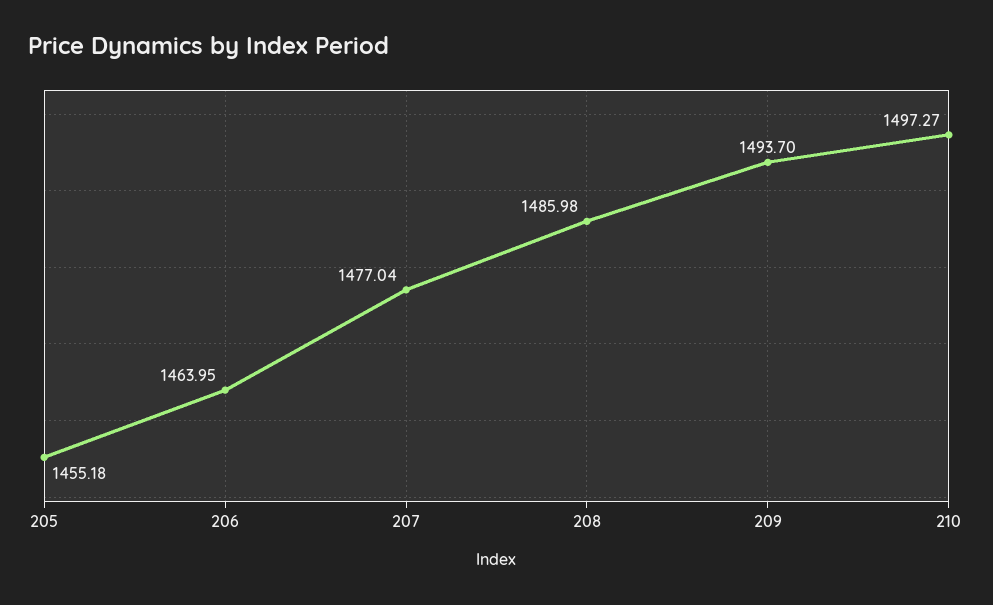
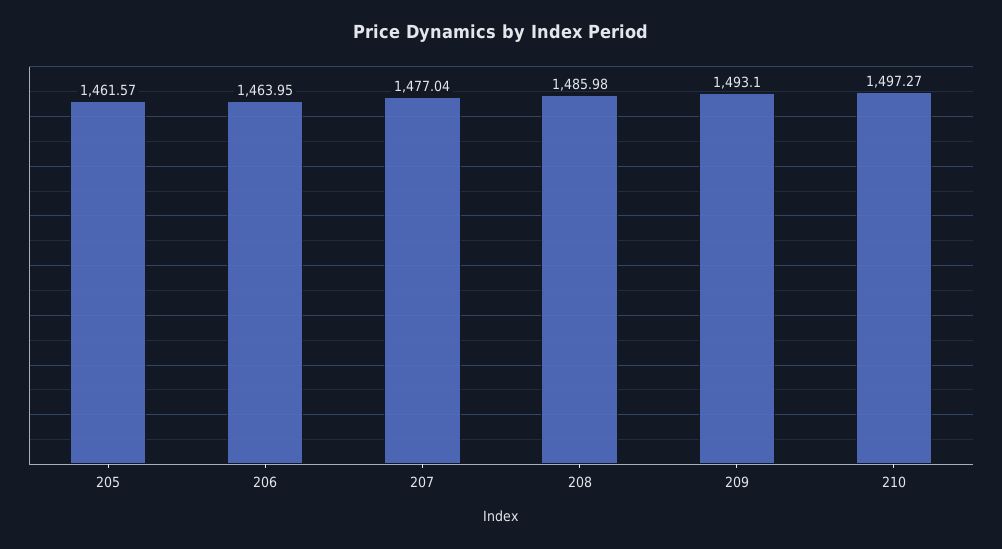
  {
-   "205": 1455.18,
+   "205": 1461.57,
    "206": 1463.95,
    "207": 1477.04,
    "208": 1485.98,
-   "209": 1493.7,
+   "209": 1493.1,
    "210": 1497.27
  }

